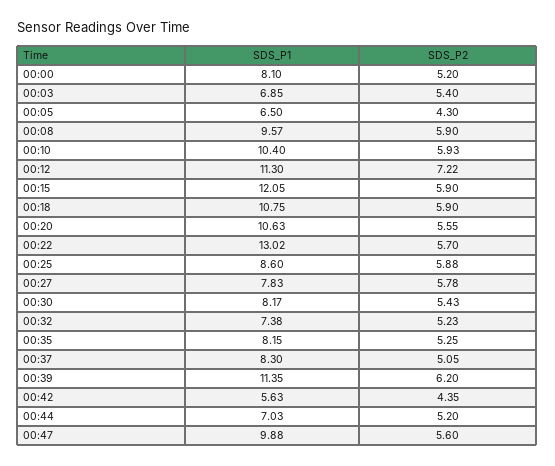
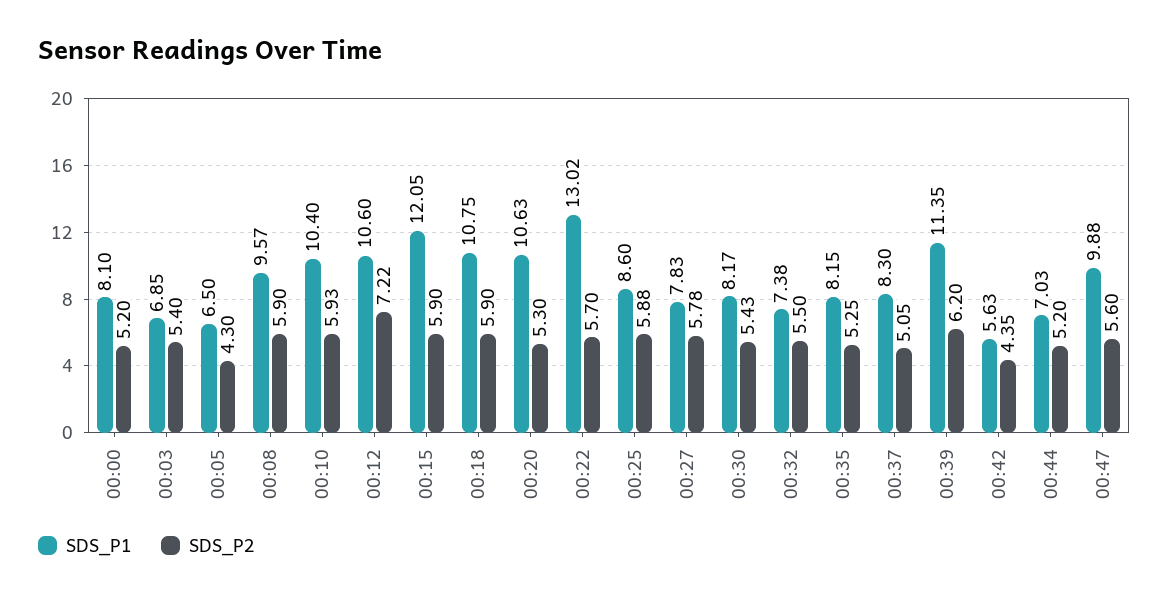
  {
    "SDS_P1": {
      "00:00": 8.1,
      "00:03": 6.85,
      "00:05": 6.5,
      "00:08": 9.57,
      "00:10": 10.4,
-     "00:12": 11.3,
+     "00:12": 10.6,
      "00:15": 12.05,
      "00:18": 10.75,
      "00:20": 10.63,
      "00:22": 13.02,
      "00:25": 8.6,
      "00:27": 7.83,
      "00:30": 8.17,
      "00:32": 7.38,
      "00:35": 8.15,
      "00:37": 8.3,
      "00:39": 11.35,
      "00:42": 5.63,
      "00:44": 7.03,
      "00:47": 9.88
    },
    "SDS_P2": {
      "00:00": 5.2,
      "00:03": 5.4,
      "00:05": 4.3,
      "00:08": 5.9,
      "00:10": 5.93,
      "00:12": 7.22,
      "00:15": 5.9,
      "00:18": 5.9,
-     "00:20": 5.55,
+     "00:20": 5.3,
      "00:22": 5.7,
      "00:25": 5.88,
      "00:27": 5.78,
      "00:30": 5.43,
-     "00:32": 5.23,
+     "00:32": 5.5,
      "00:35": 5.25,
      "00:37": 5.05,
      "00:39": 6.2,
      "00:42": 4.35,
      "00:44": 5.2,
      "00:47": 5.6
    }
  }

